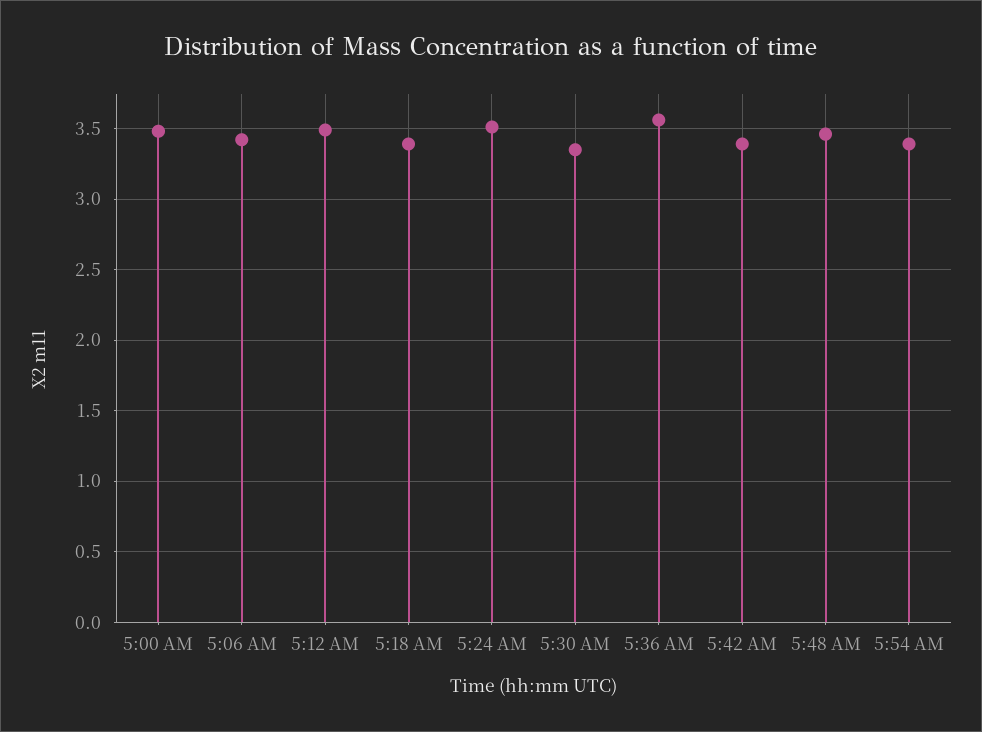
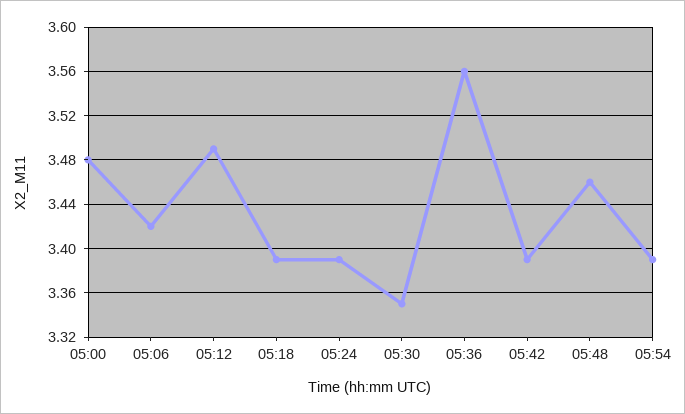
  {
    "5:00 AM": 3.48,
    "5:06 AM": 3.42,
    "5:12 AM": 3.49,
    "5:18 AM": 3.39,
-   "5:24 AM": 3.5,
+   "5:24 AM": 3.39,
    "5:30 AM": 3.35,
    "5:36 AM": 3.56,
    "5:42 AM": 3.39,
    "5:48 AM": 3.46,
    "5:54 AM": 3.39
  }

